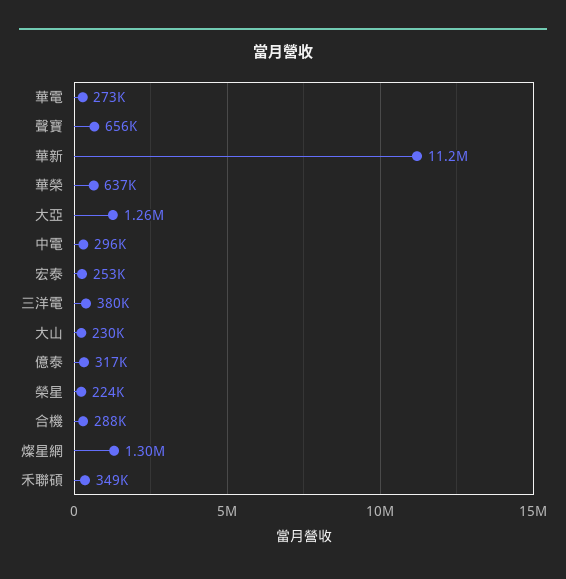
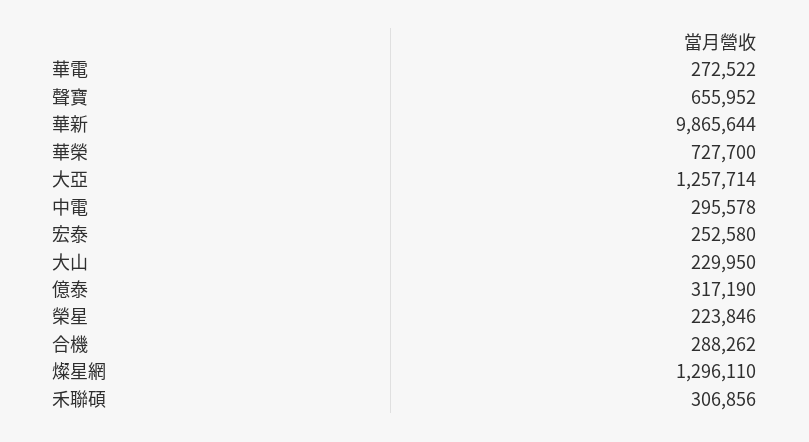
  {
    "華電": 272522,
    "聲寶": 655952,
-   "華新": 11200000,
+   "華新": 9865644,
-   "華榮": 637000,
+   "華榮": 727700,
    "大亞": 1257714,
    "中電": 295578,
    "宏泰": 252580,
-   "三洋電": 380000,
    "大山": 229950,
    "億泰": 317190,
    "榮星": 223846,
    "合機": 288262,
    "燦星網": 1296110,
-   "禾聯碩": 349000
+   "禾聯碩": 306856
  }

